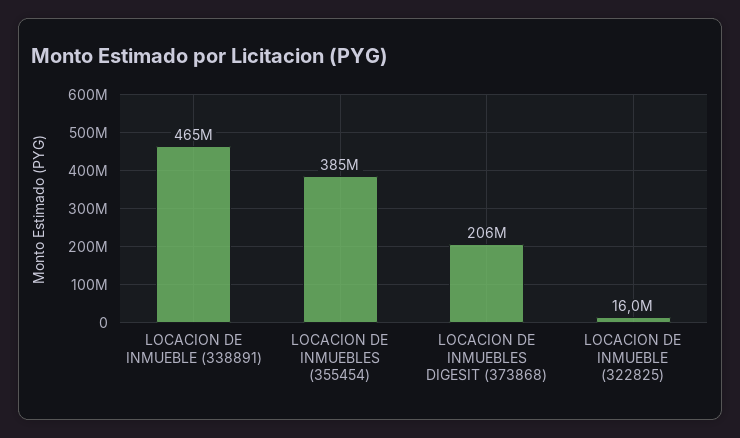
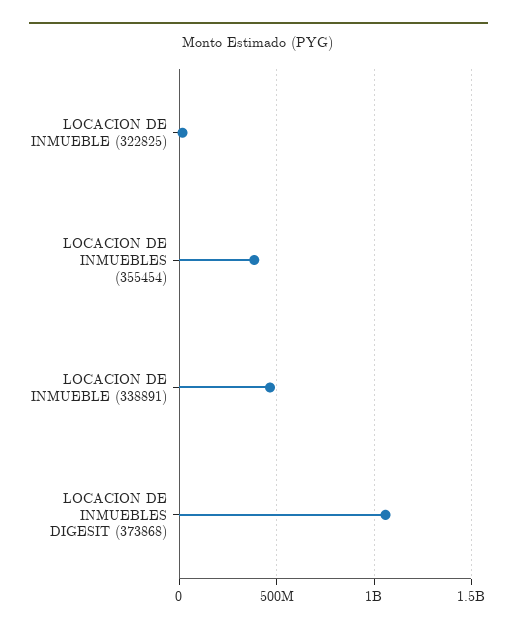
  {
    "LOCACION DE INMUEBLE (338891)": 465000000,
    "LOCACION DE INMUEBLES (355454)": 385000000,
-   "LOCACION DE INMUEBLES DIGESIT (373868)": 206000000,
+   "LOCACION DE INMUEBLES DIGESIT (373868)": 1050000000,
    "LOCACION DE INMUEBLE (322825)": 16000000
  }

